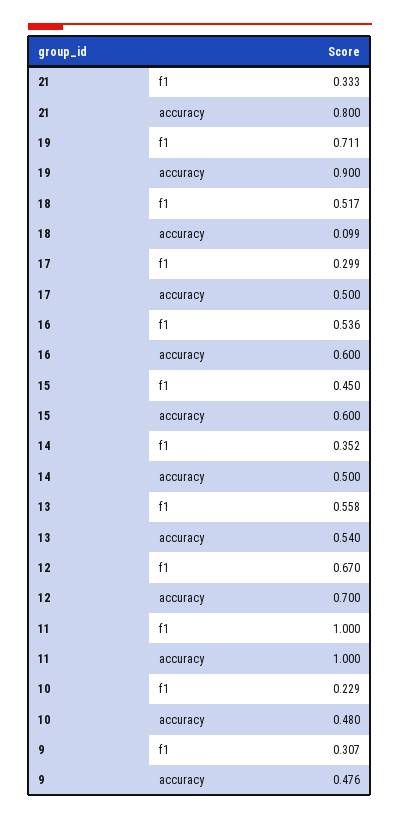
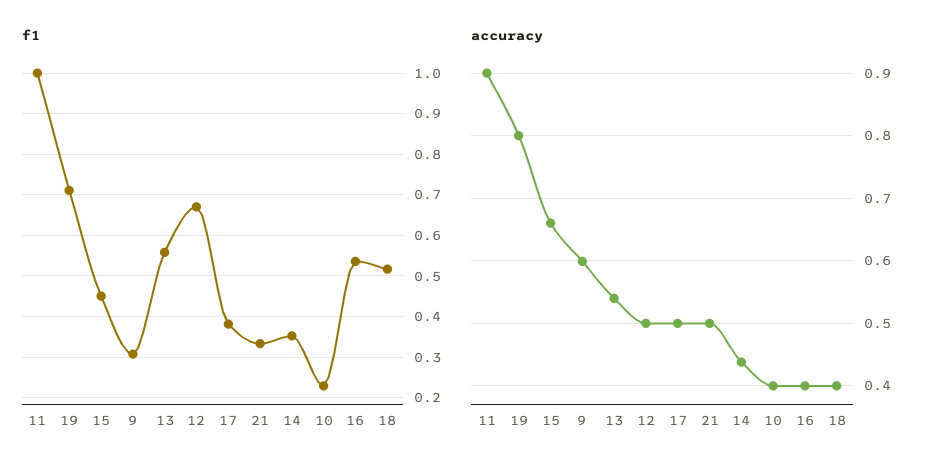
  {
    "f1": {
      "21": 0.333,
      "19": 0.711,
      "18": 0.517,
-     "17": 0.299,
+     "17": 0.38,
      "16": 0.536,
      "15": 0.45,
      "14": 0.352,
      "13": 0.558,
      "12": 0.67,
      "11": 1,
      "10": 0.229,
      "9": 0.307
    },
    "accuracy": {
-     "21": 0.8,
+     "21": 0.5,
-     "19": 0.9,
+     "19": 0.8,
-     "18": 0.099,
+     "18": 0.4,
      "17": 0.5,
-     "16": 0.6,
+     "16": 0.4,
-     "15": 0.6,
+     "15": 0.66,
-     "14": 0.5,
+     "14": 0.44,
      "13": 0.54,
-     "12": 0.7,
+     "12": 0.5,
-     "11": 1,
+     "11": 0.9,
-     "10": 0.48,
+     "10": 0.4,
-     "9": 0.476
+     "9": 0.6
    }
  }

